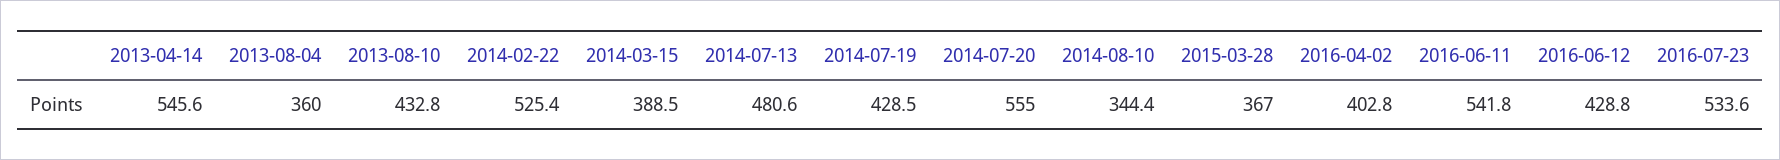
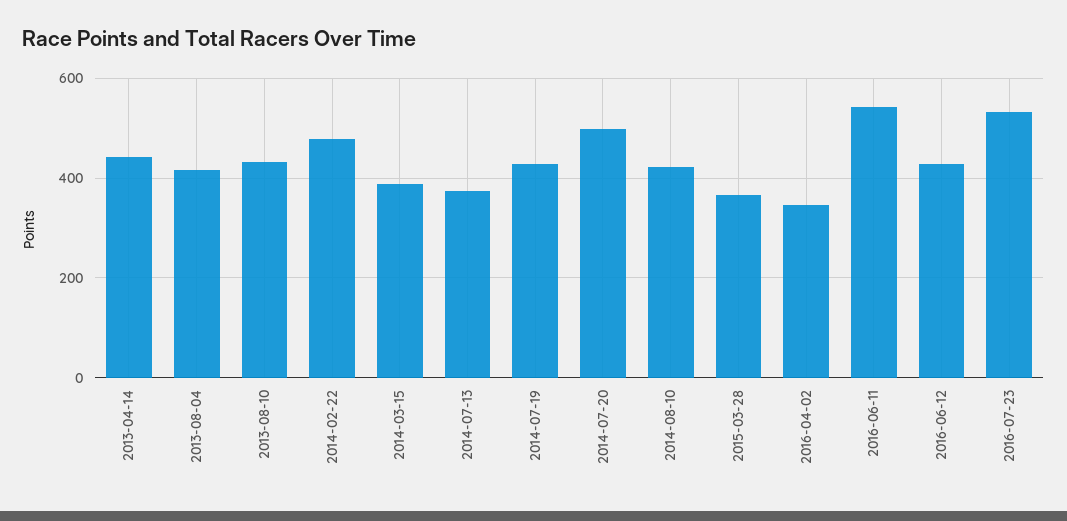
  {
-   "2013-04-14": 545.6,
+   "2013-04-14": 440,
-   "2013-08-04": 360,
+   "2013-08-04": 420,
    "2013-08-10": 432.8,
-   "2014-02-22": 525.4,
+   "2014-02-22": 480,
    "2014-03-15": 388.5,
-   "2014-07-13": 480.6,
+   "2014-07-13": 380,
    "2014-07-19": 428.5,
-   "2014-07-20": 555,
+   "2014-07-20": 500,
-   "2014-08-10": 344.4,
+   "2014-08-10": 420,
    "2015-03-28": 367,
-   "2016-04-02": 402.8,
+   "2016-04-02": 340,
    "2016-06-11": 541.8,
    "2016-06-12": 428.8,
    "2016-07-23": 533.6
  }

